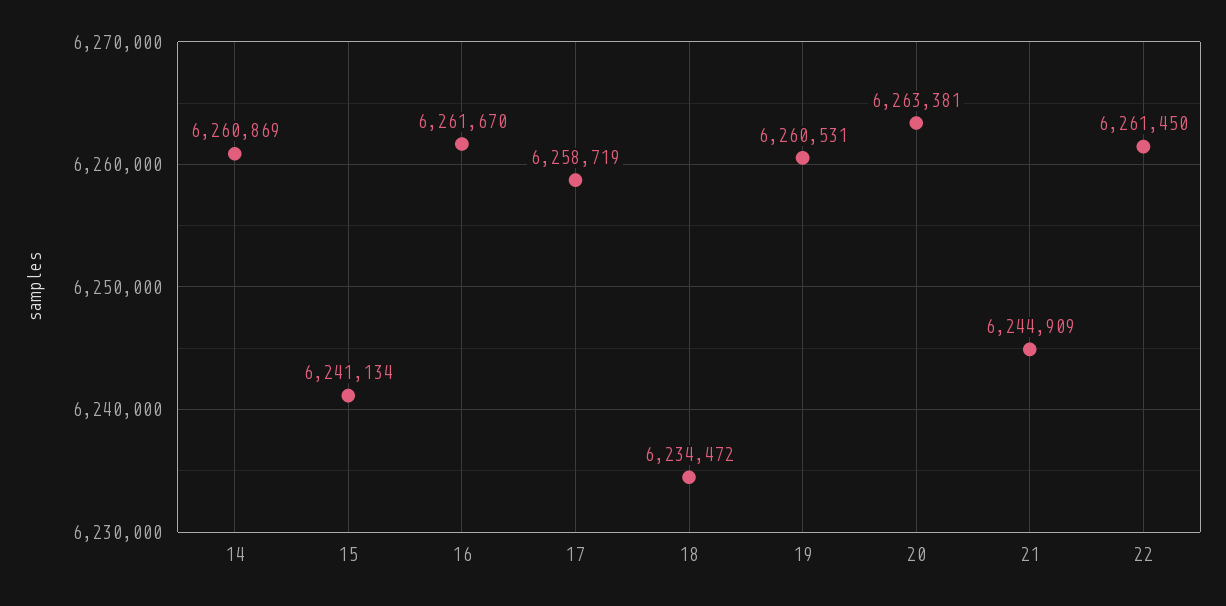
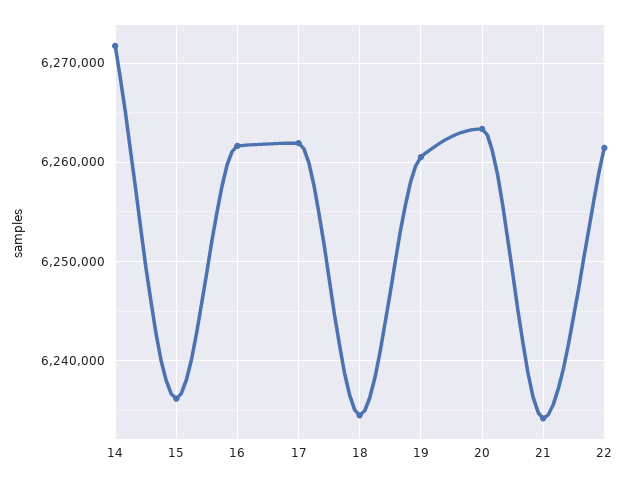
  {
-   "14": 6260869,
+   "14": 6272000,
-   "15": 6241134,
+   "15": 6236000,
    "16": 6261670,
-   "17": 6258719,
+   "17": 6262000,
    "18": 6234472,
    "19": 6260531,
    "20": 6263381,
-   "21": 6244909,
+   "21": 6234000,
    "22": 6261450
  }

